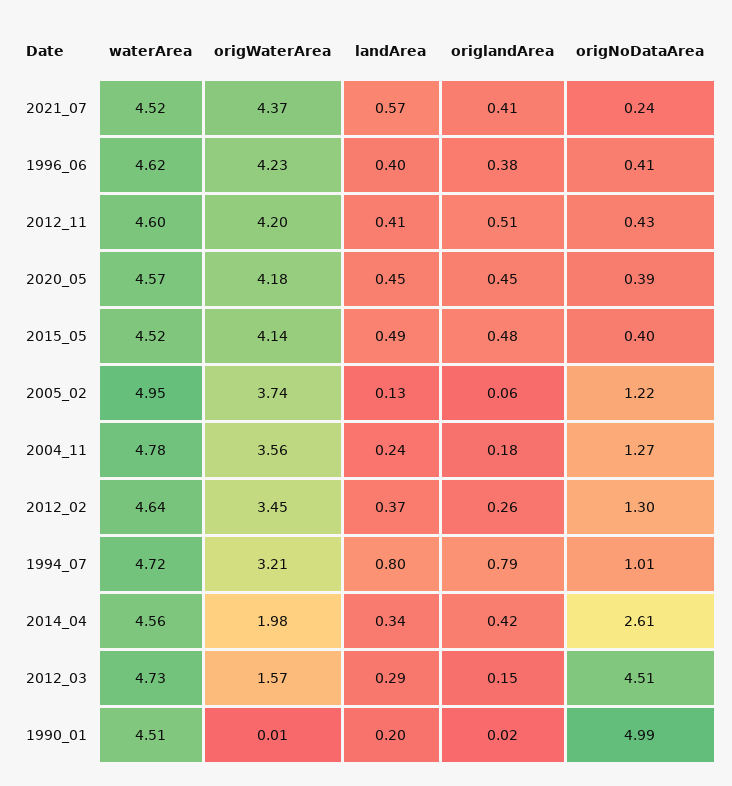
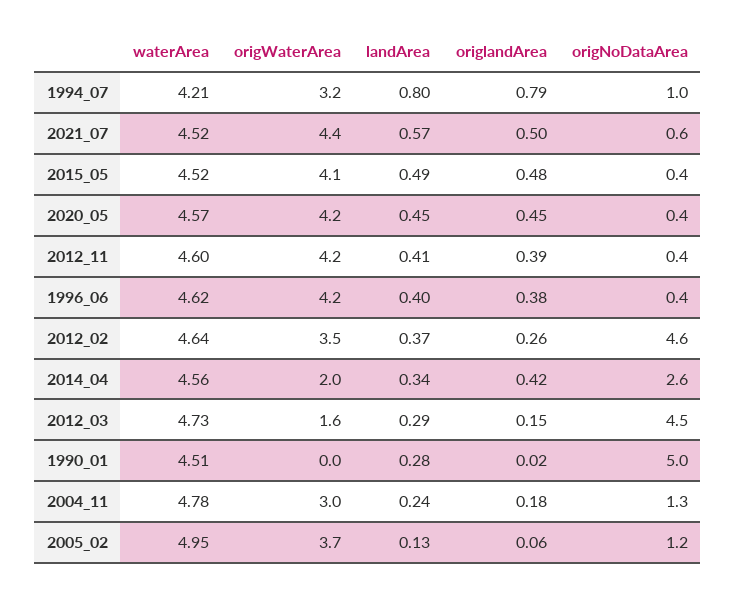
  {
    "waterArea": {
      "2021_07": 4.52,
      "1996_06": 4.62,
      "2012_11": 4.6,
      "2020_05": 4.57,
      "2015_05": 4.52,
      "2005_02": 4.95,
      "2004_11": 4.78,
      "2012_02": 4.64,
-     "1994_07": 4.72,
+     "1994_07": 4.21,
      "2014_04": 4.56,
      "2012_03": 4.73,
      "1990_01": 4.51
    },
    "origWaterArea": {
      "2021_07": 4.37,
      "1996_06": 4.23,
      "2012_11": 4.2,
      "2020_05": 4.18,
      "2015_05": 4.14,
      "2005_02": 3.74,
-     "2004_11": 3.56,
+     "2004_11": 3,
      "2012_02": 3.45,
      "1994_07": 3.21,
      "2014_04": 1.98,
      "2012_03": 1.57,
      "1990_01": 0.01
    },
    "landArea": {
      "2021_07": 0.57,
      "1996_06": 0.4,
      "2012_11": 0.41,
      "2020_05": 0.45,
      "2015_05": 0.49,
      "2005_02": 0.13,
      "2004_11": 0.24,
      "2012_02": 0.37,
      "1994_07": 0.8,
      "2014_04": 0.34,
      "2012_03": 0.29,
-     "1990_01": 0.2
+     "1990_01": 0.28
    },
    "origlandArea": {
-     "2021_07": 0.41,
+     "2021_07": 0.5,
      "1996_06": 0.38,
-     "2012_11": 0.51,
+     "2012_11": 0.39,
      "2020_05": 0.45,
      "2015_05": 0.48,
      "2005_02": 0.06,
      "2004_11": 0.18,
      "2012_02": 0.26,
      "1994_07": 0.79,
      "2014_04": 0.42,
      "2012_03": 0.15,
      "1990_01": 0.02
    },
    "origNoDataArea": {
-     "2021_07": 0.24,
+     "2021_07": 0.6,
      "1996_06": 0.41,
      "2012_11": 0.43,
      "2020_05": 0.39,
      "2015_05": 0.4,
      "2005_02": 1.22,
      "2004_11": 1.27,
-     "2012_02": 1.3,
+     "2012_02": 4.6,
      "1994_07": 1.01,
      "2014_04": 2.61,
      "2012_03": 4.51,
      "1990_01": 4.99
    }
  }

